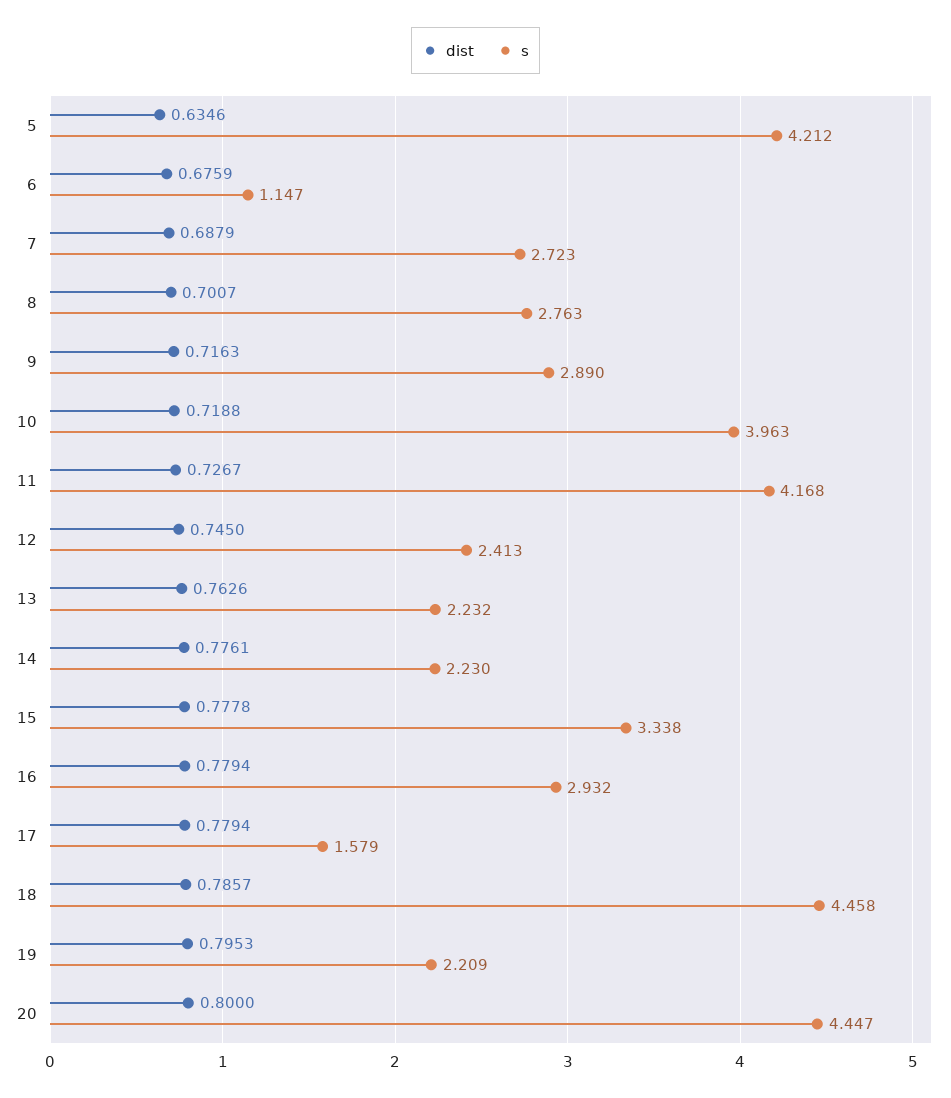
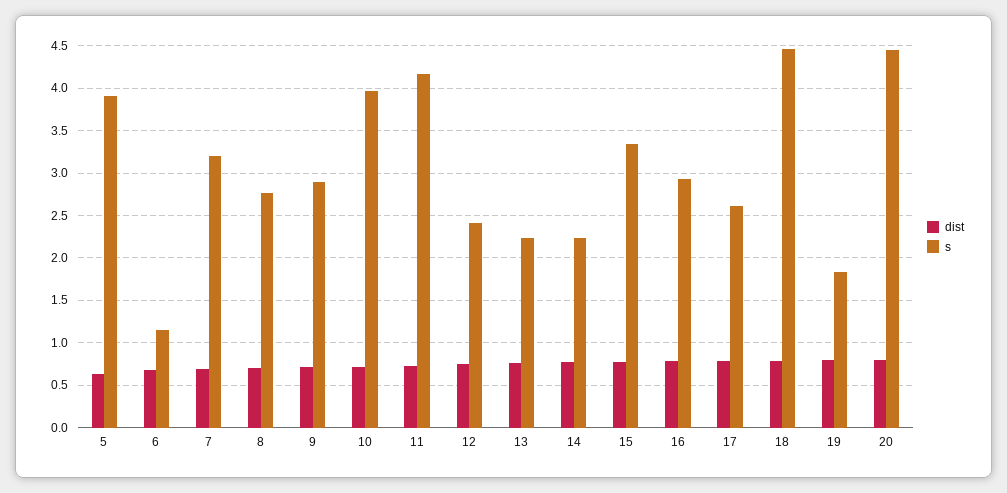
  {
    "dist": {
      "5": 0.6346,
      "6": 0.6759,
      "7": 0.6879,
      "8": 0.7007,
      "9": 0.7163,
      "10": 0.7188,
      "11": 0.7267,
      "12": 0.745,
      "13": 0.7626,
      "14": 0.7761,
      "15": 0.7778,
      "16": 0.7794,
      "17": 0.7794,
      "18": 0.7857,
      "19": 0.7953,
      "20": 0.8
    },
    "s": {
-     "5": 4.212,
+     "5": 3.9,
      "6": 1.147,
-     "7": 2.723,
+     "7": 3.2,
      "8": 2.763,
      "9": 2.89,
      "10": 3.963,
      "11": 4.168,
      "12": 2.413,
      "13": 2.232,
      "14": 2.23,
      "15": 3.338,
      "16": 2.932,
-     "17": 1.579,
+     "17": 2.6,
      "18": 4.458,
-     "19": 2.209,
+     "19": 1.8,
      "20": 4.447
    }
  }

